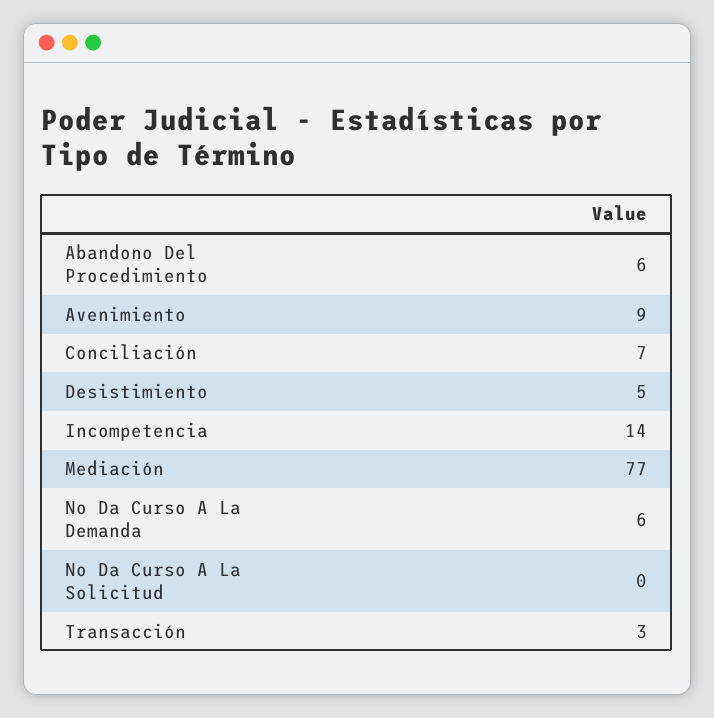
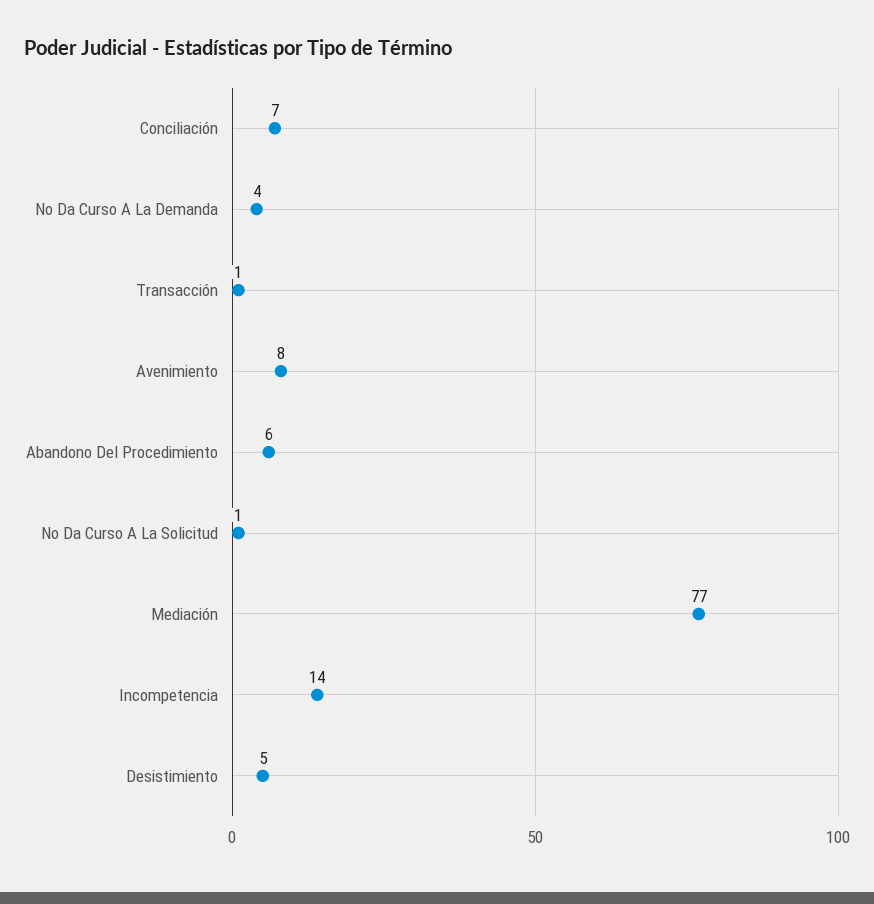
  {
    "Abandono Del Procedimiento": 6,
-   "Avenimiento": 9,
+   "Avenimiento": 8,
    "Conciliación": 7,
    "Desistimiento": 5,
    "Incompetencia": 14,
    "Mediación": 77,
-   "No Da Curso A La Demanda": 6,
+   "No Da Curso A La Demanda": 4,
-   "No Da Curso A La Solicitud": 0,
+   "No Da Curso A La Solicitud": 1,
-   "Transacción": 3
+   "Transacción": 1
  }

